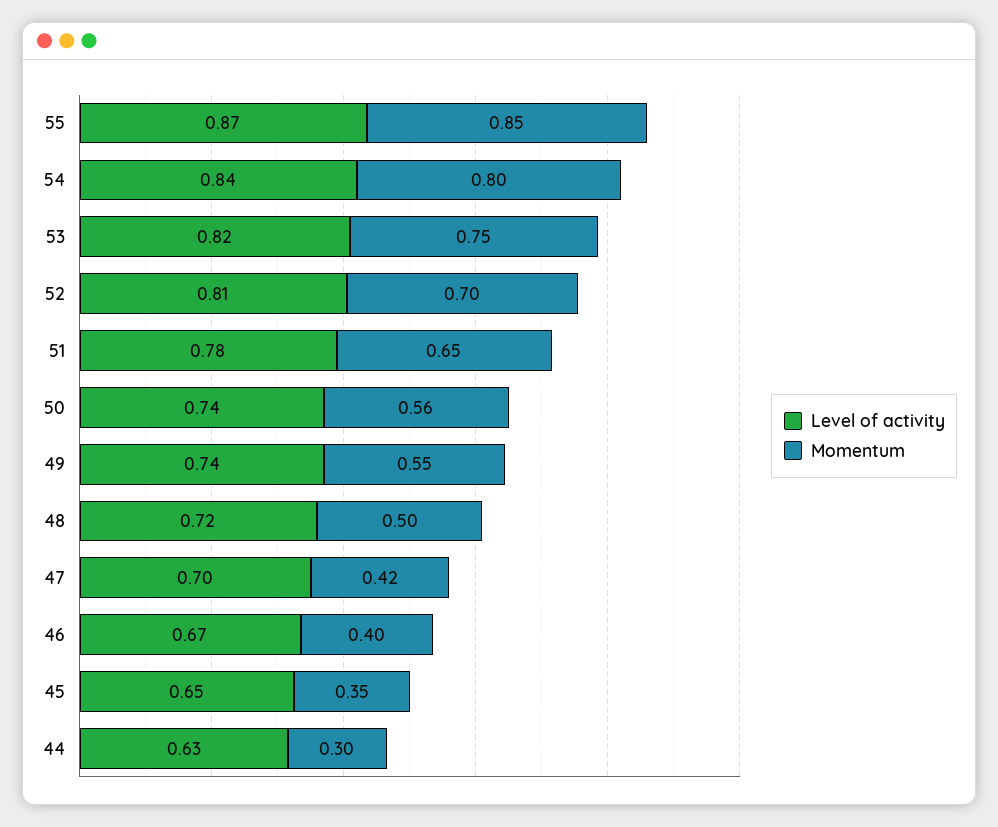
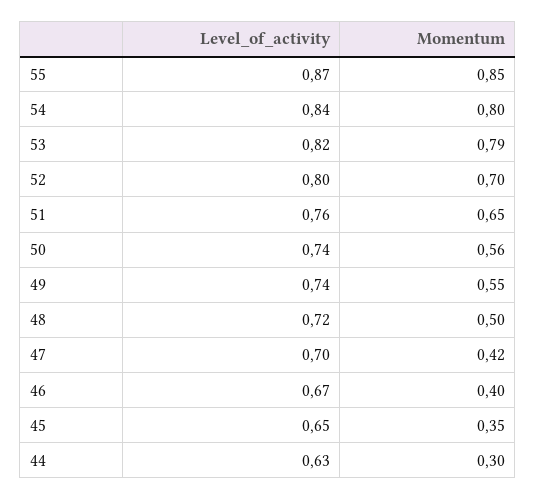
  {
    "Level of activity": {
      "55": 0.87,
      "54": 0.84,
      "53": 0.82,
-     "52": 0.81,
+     "52": 0.8,
-     "51": 0.78,
+     "51": 0.76,
      "50": 0.74,
      "49": 0.74,
      "48": 0.72,
      "47": 0.7,
      "46": 0.67,
      "45": 0.65,
      "44": 0.63
    },
    "Momentum": {
      "55": 0.85,
      "54": 0.8,
-     "53": 0.75,
+     "53": 0.79,
      "52": 0.7,
      "51": 0.65,
      "50": 0.56,
      "49": 0.55,
      "48": 0.5,
      "47": 0.42,
      "46": 0.4,
      "45": 0.35,
      "44": 0.3
    }
  }

